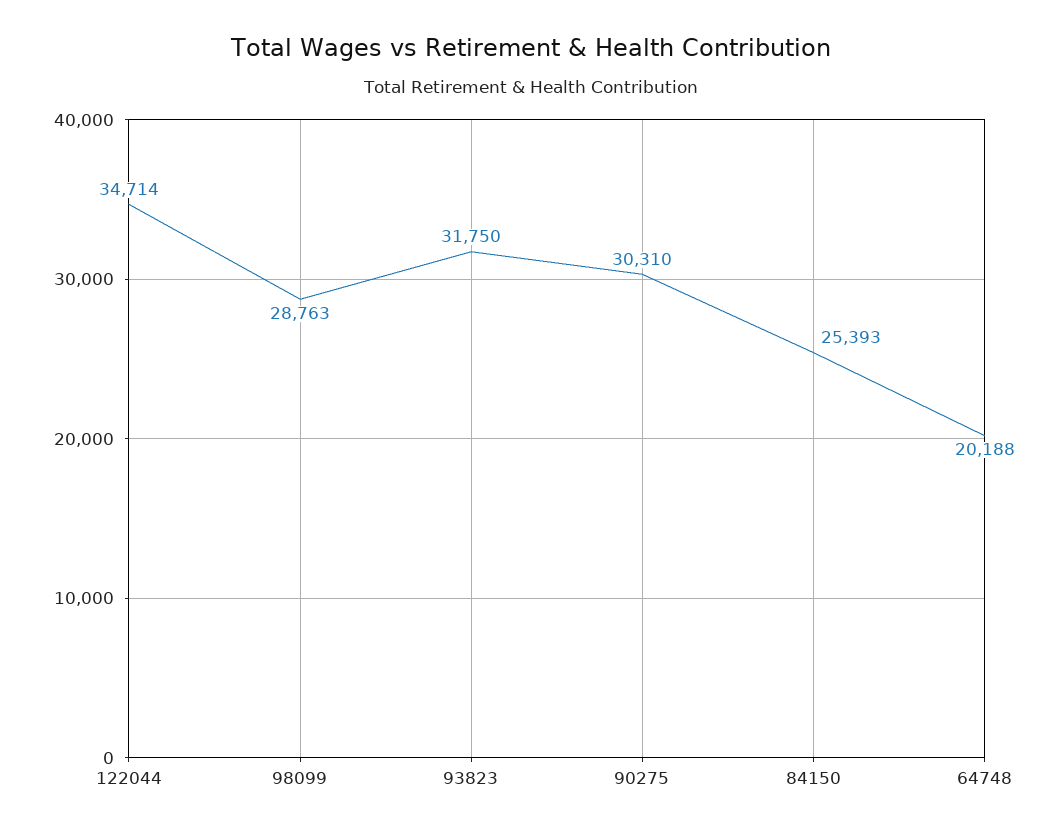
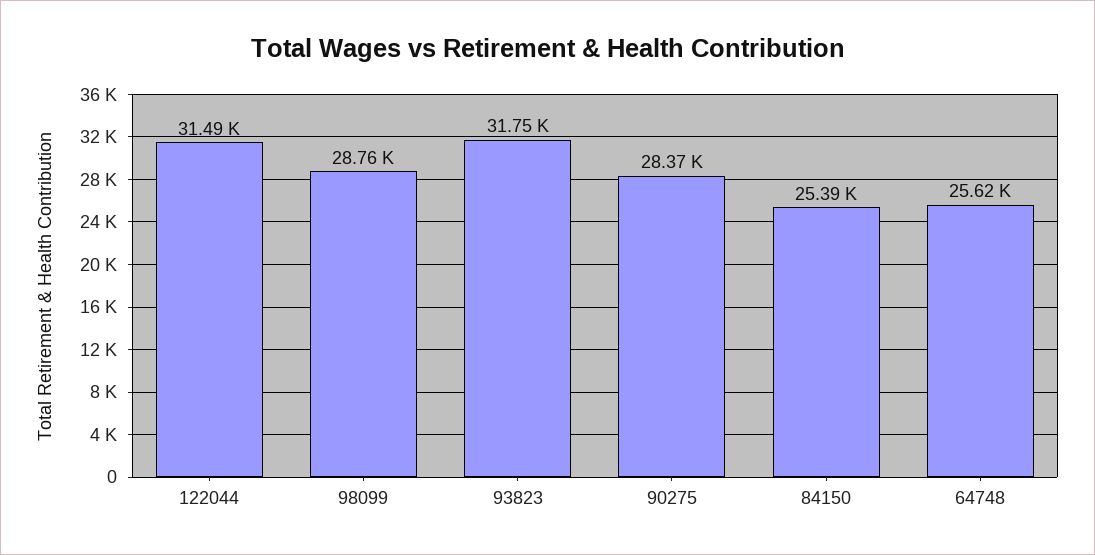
  {
-   "122044": 34714,
+   "122044": 31490,
    "98099": 28763,
    "93823": 31750,
-   "90275": 30310,
+   "90275": 28370,
    "84150": 25393,
-   "64748": 20188
+   "64748": 25620
  }

